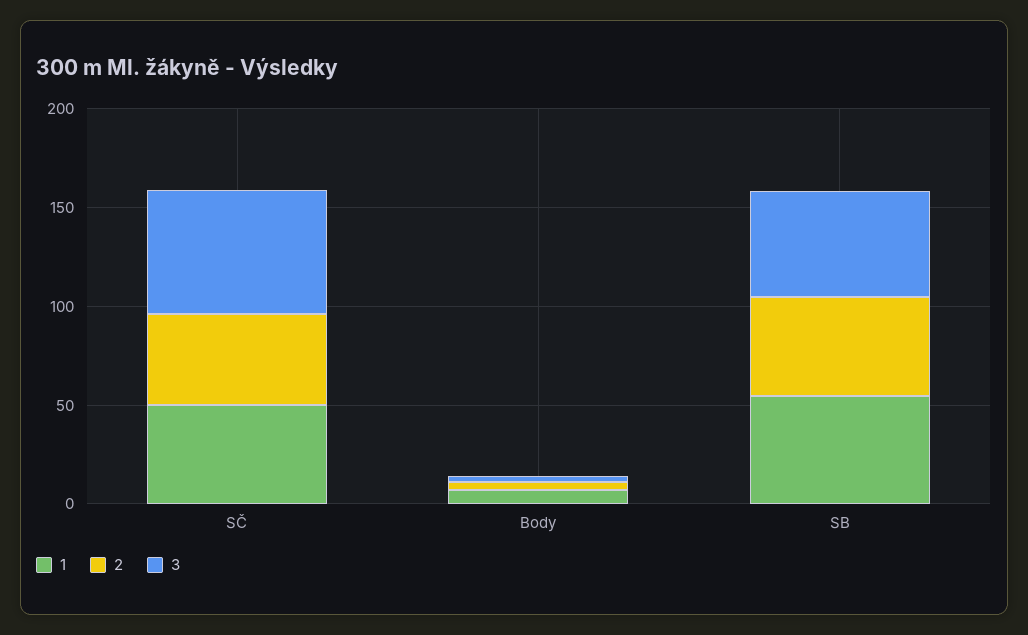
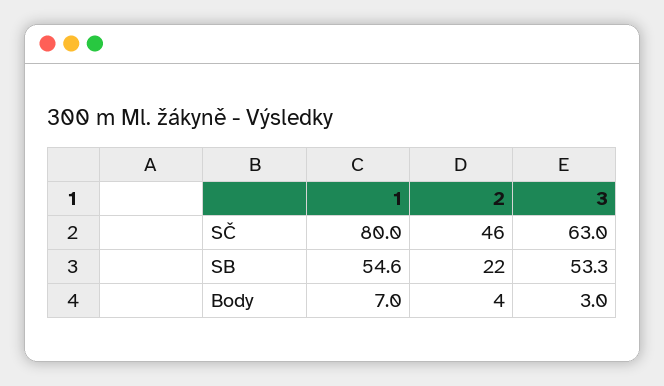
  {
    "1": {
-     "SČ": 50,
+     "SČ": 80,
      "Body": 7,
      "SB": 54.6
    },
    "2": {
      "SČ": 46,
      "Body": 4,
-     "SB": 50
+     "SB": 22
    },
    "3": {
      "SČ": 63,
      "Body": 3,
      "SB": 53.3
    }
  }

